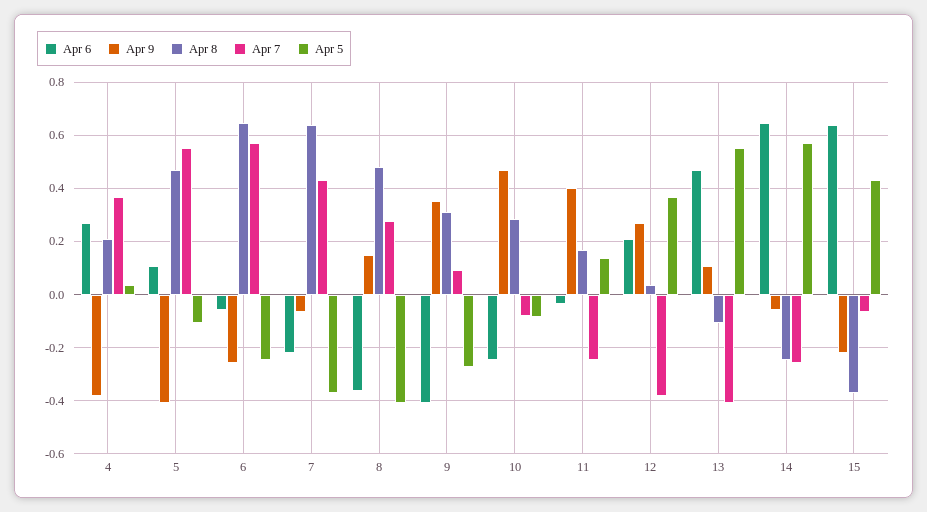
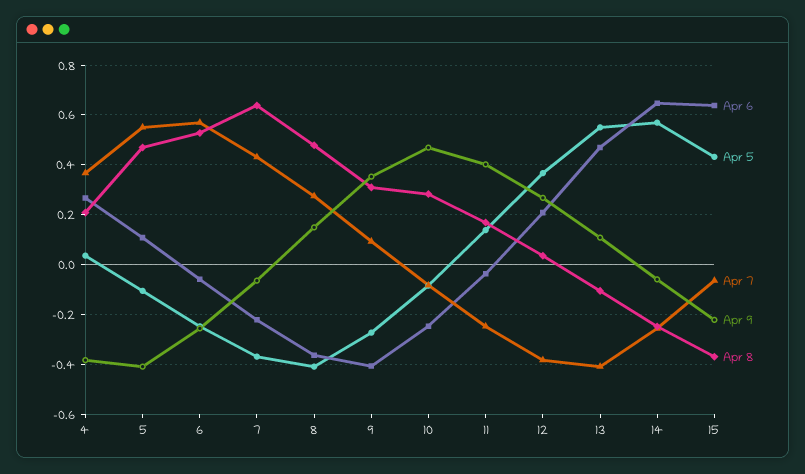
  {
    "Apr 6": {
      "4": 0.275,
      "5": 0.1,
      "6": -0.05,
      "7": -0.225,
      "8": -0.375,
      "9": -0.4,
      "10": -0.25,
      "11": -0.025,
      "12": 0.2,
      "13": 0.475,
      "14": 0.65,
      "15": 0.65
    },
    "Apr 9": {
      "4": -0.375,
      "5": -0.4,
      "6": -0.25,
      "7": -0.075,
      "8": 0.15,
      "9": 0.35,
      "10": 0.475,
      "11": 0.4,
      "12": 0.275,
      "13": 0.1,
      "14": -0.05,
      "15": -0.225
    },
    "Apr 8": {
      "4": 0.2,
      "5": 0.475,
-     "6": 0.65,
+     "6": 0.525,
      "7": 0.65,
      "8": 0.475,
      "9": 0.3,
      "10": 0.275,
      "11": 0.175,
      "12": 0.025,
      "13": -0.1,
      "14": -0.25,
      "15": -0.375
    },
    "Apr 7": {
      "4": 0.375,
      "5": 0.55,
      "6": 0.575,
      "7": 0.425,
      "8": 0.275,
      "9": 0.1,
      "10": -0.075,
      "11": -0.25,
      "12": -0.375,
      "13": -0.4,
      "14": -0.25,
      "15": -0.075
    },
    "Apr 5": {
      "4": 0.025,
      "5": -0.1,
      "6": -0.25,
      "7": -0.375,
      "8": -0.4,
      "9": -0.275,
      "10": -0.075,
      "11": 0.15,
      "12": 0.375,
      "13": 0.55,
      "14": 0.575,
      "15": 0.425
    }
  }

